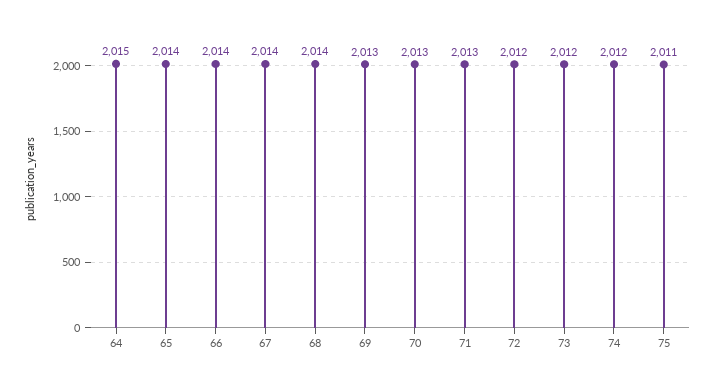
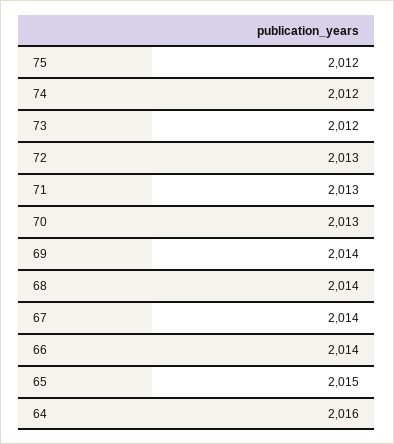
  {
-   "64": 2015,
+   "64": 2016,
-   "65": 2014,
+   "65": 2015,
    "66": 2014,
    "67": 2014,
    "68": 2014,
-   "69": 2013,
+   "69": 2014,
    "70": 2013,
    "71": 2013,
-   "72": 2012,
+   "72": 2013,
    "73": 2012,
    "74": 2012,
-   "75": 2011
+   "75": 2012
  }

